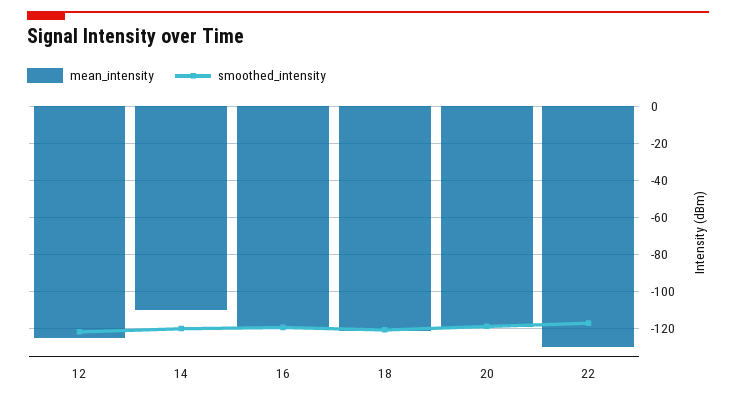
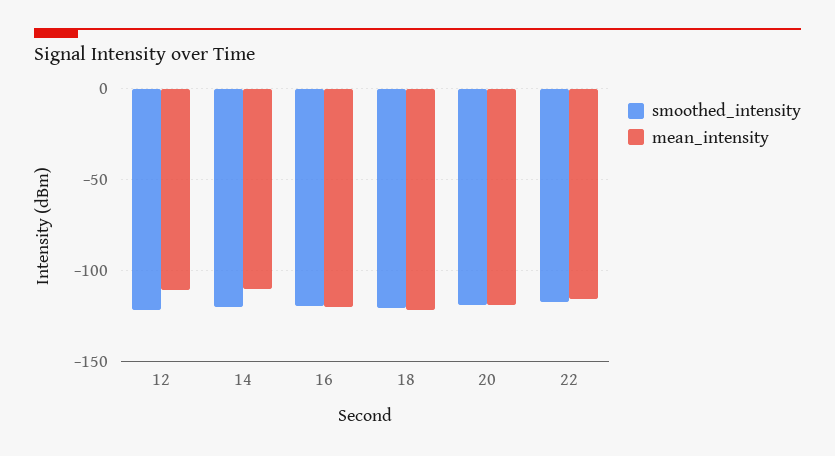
  {
    "mean_intensity": {
-     "12": -125,
+     "12": -110,
      "14": -110,
      "16": -120,
      "18": -120,
      "20": -120,
-     "22": -130
+     "22": -115
    },
    "smoothed_intensity": {
      "12": -120,
      "14": -120,
      "16": -120,
      "18": -120,
      "20": -120,
      "22": -115
    }
  }

